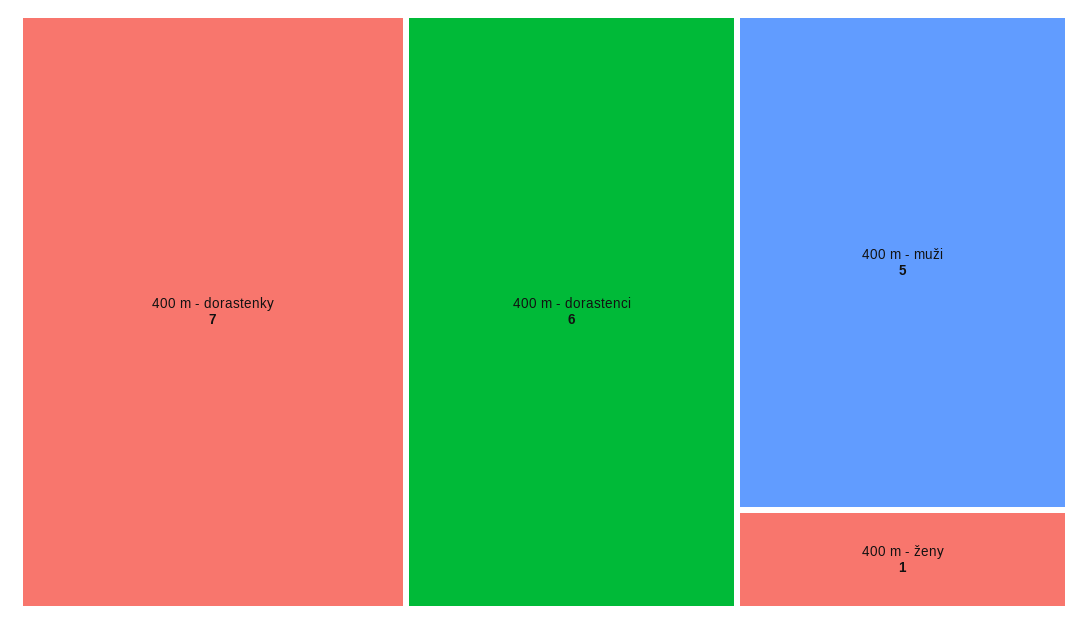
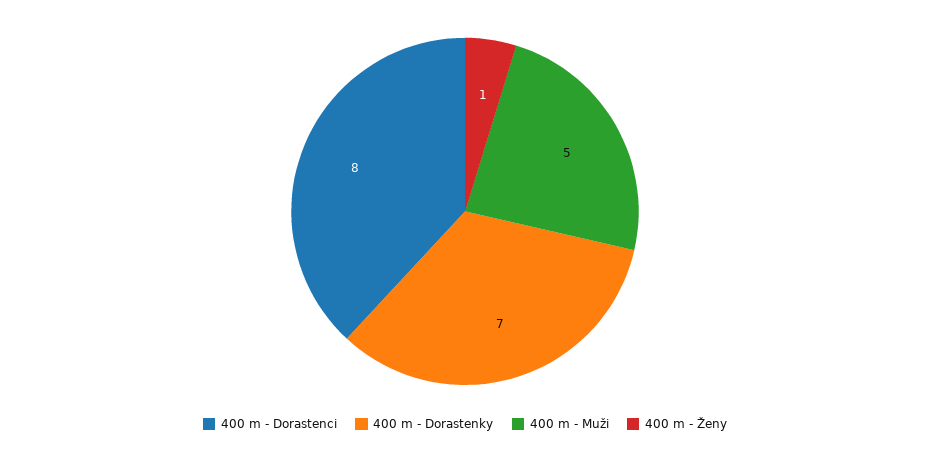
  {
    "400 m - dorastenky": 7,
-   "400 m - dorastenci": 6,
+   "400 m - dorastenci": 8,
    "400 m - muži": 5,
    "400 m - ženy": 1
  }

